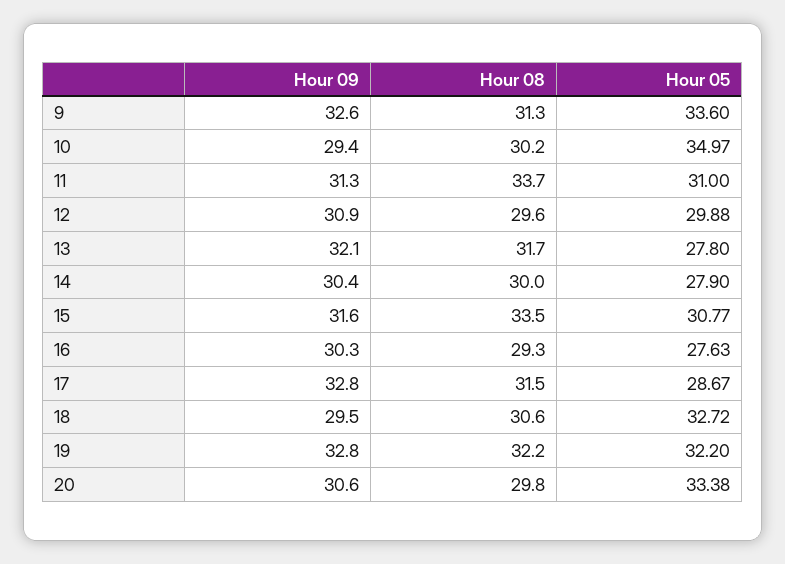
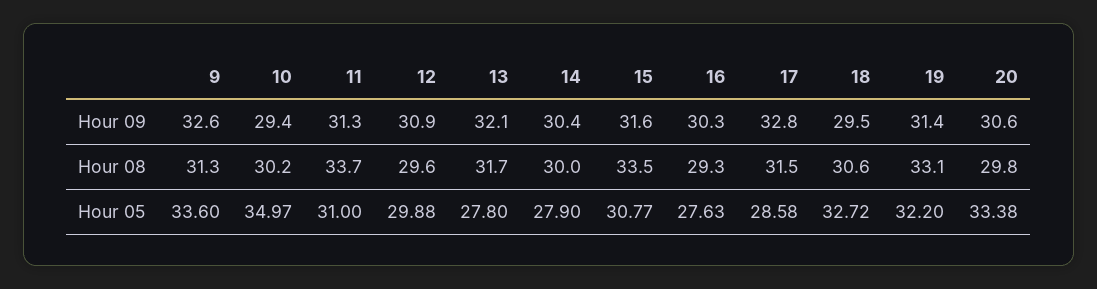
  {
    "Hour 09": {
      "9": 32.6,
      "10": 29.4,
      "11": 31.3,
      "12": 30.9,
      "13": 32.1,
      "14": 30.4,
      "15": 31.6,
      "16": 30.3,
      "17": 32.8,
      "18": 29.5,
-     "19": 32.8,
+     "19": 31.4,
      "20": 30.6
    },
    "Hour 08": {
      "9": 31.3,
      "10": 30.2,
      "11": 33.7,
      "12": 29.6,
      "13": 31.7,
      "14": 30,
      "15": 33.5,
      "16": 29.3,
      "17": 31.5,
      "18": 30.6,
-     "19": 32.2,
+     "19": 33.1,
      "20": 29.8
    },
    "Hour 05": {
      "9": 33.6,
      "10": 34.97,
      "11": 31,
      "12": 29.88,
      "13": 27.8,
      "14": 27.9,
      "15": 30.77,
      "16": 27.63,
-     "17": 28.67,
+     "17": 28.58,
      "18": 32.72,
      "19": 32.2,
      "20": 33.38
    }
  }

